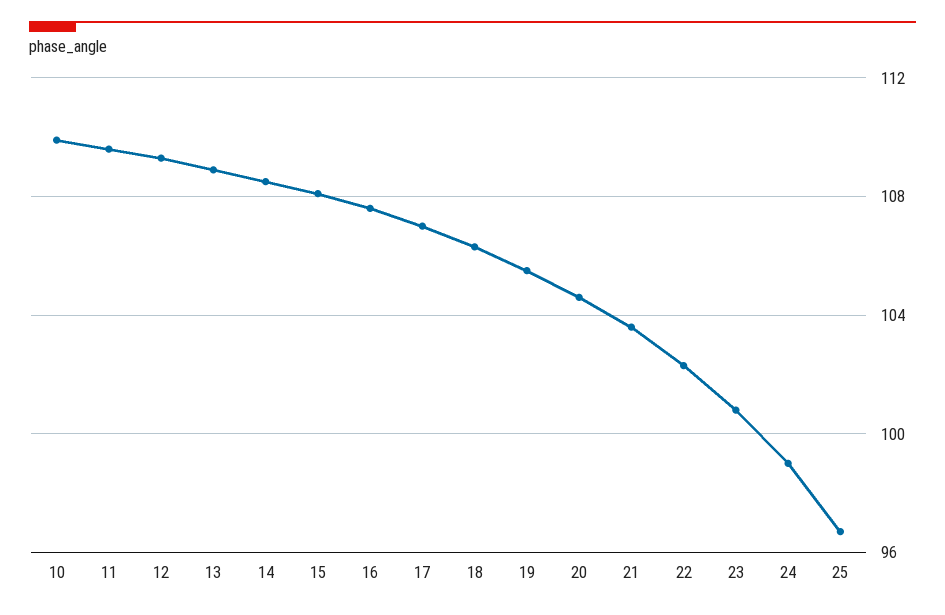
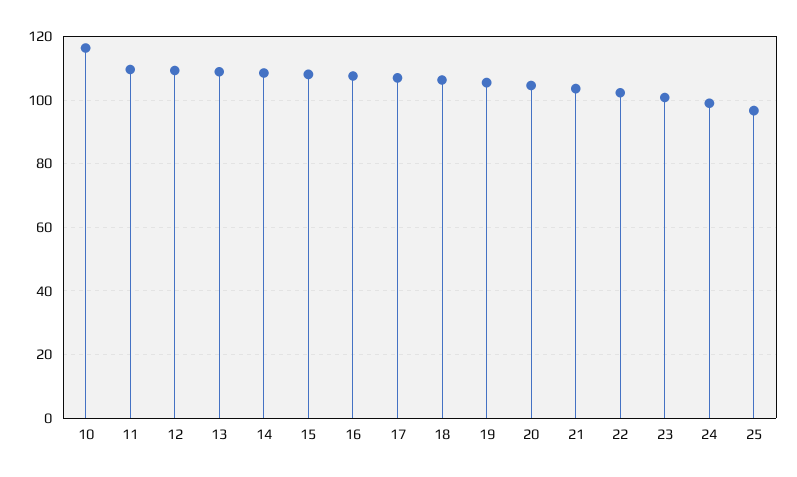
  {
-   "10": 110,
+   "10": 116,
    "11": 109.5,
    "12": 109.5,
    "13": 109,
    "14": 108.5,
    "15": 108,
    "16": 107.5,
    "17": 107,
    "18": 106.5,
    "19": 105.5,
    "20": 104.5,
    "21": 103.5,
    "22": 102.5,
    "23": 101,
    "24": 99,
    "25": 96.5
  }

